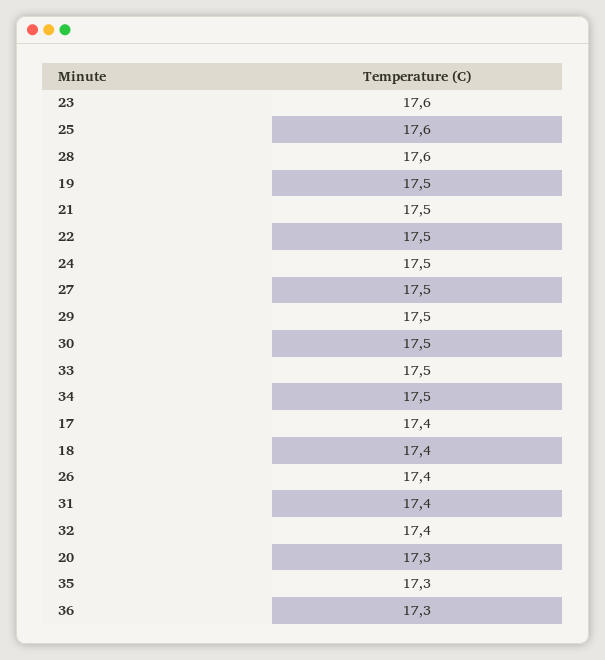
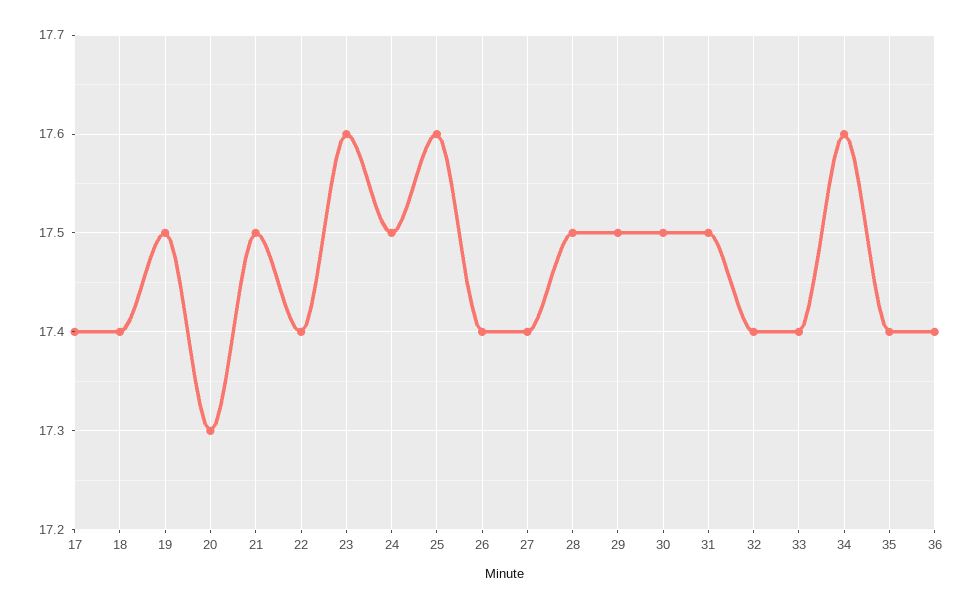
  {
    "23": 17.6,
    "25": 17.6,
-   "28": 17.6,
+   "28": 17.5,
    "19": 17.5,
    "21": 17.5,
-   "22": 17.5,
+   "22": 17.4,
    "24": 17.5,
-   "27": 17.5,
+   "27": 17.4,
    "29": 17.5,
    "30": 17.5,
-   "33": 17.5,
+   "33": 17.4,
-   "34": 17.5,
+   "34": 17.6,
    "17": 17.4,
    "18": 17.4,
    "26": 17.4,
-   "31": 17.4,
+   "31": 17.5,
    "32": 17.4,
    "20": 17.3,
-   "35": 17.3,
+   "35": 17.4,
-   "36": 17.3
+   "36": 17.4
  }

